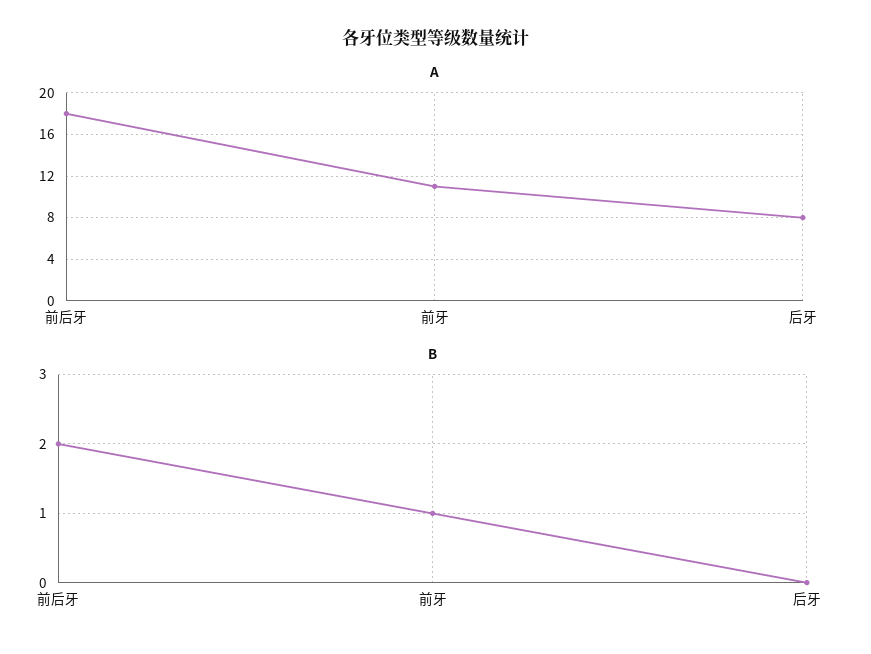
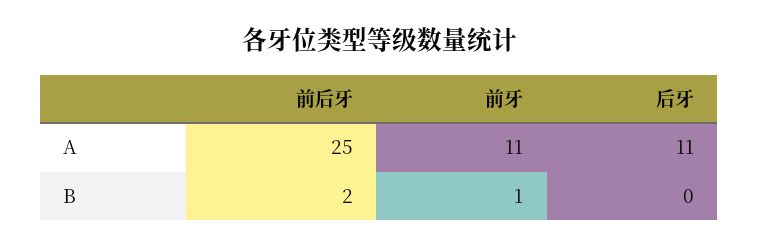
  {
    "A": {
-     "前后牙": 18,
+     "前后牙": 25,
      "前牙": 11,
-     "后牙": 8
+     "后牙": 11
    },
    "B": {
      "前后牙": 2,
      "前牙": 1,
      "后牙": 0
    }
  }

